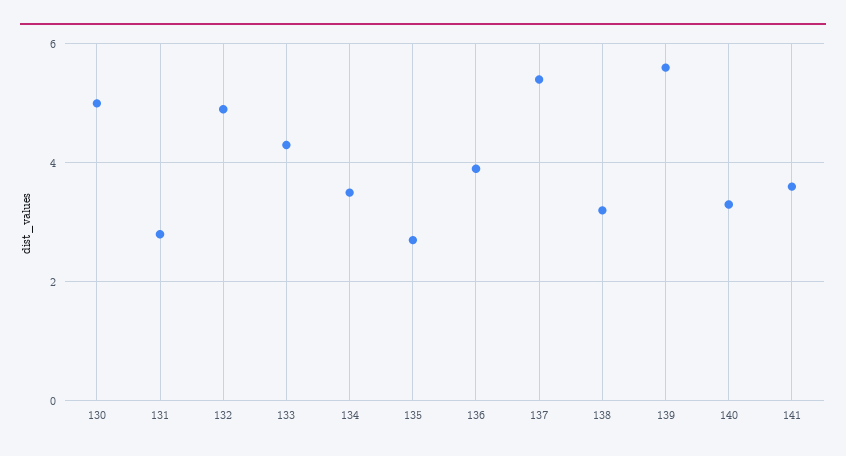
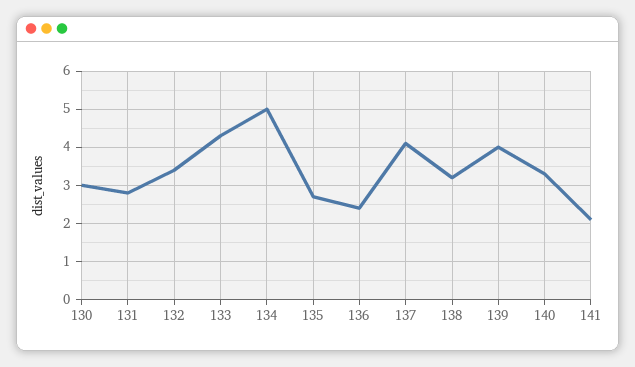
  {
-   "130": 5,
+   "130": 3,
    "131": 3,
-   "132": 5,
+   "132": 3.5,
    "133": 4.5,
-   "134": 3.5,
+   "134": 5,
    "135": 2.5,
-   "136": 4,
+   "136": 2.5,
-   "137": 5.5,
+   "137": 4,
    "138": 3,
-   "139": 5.5,
+   "139": 4,
    "140": 3.5,
-   "141": 3.5
+   "141": 2
  }

